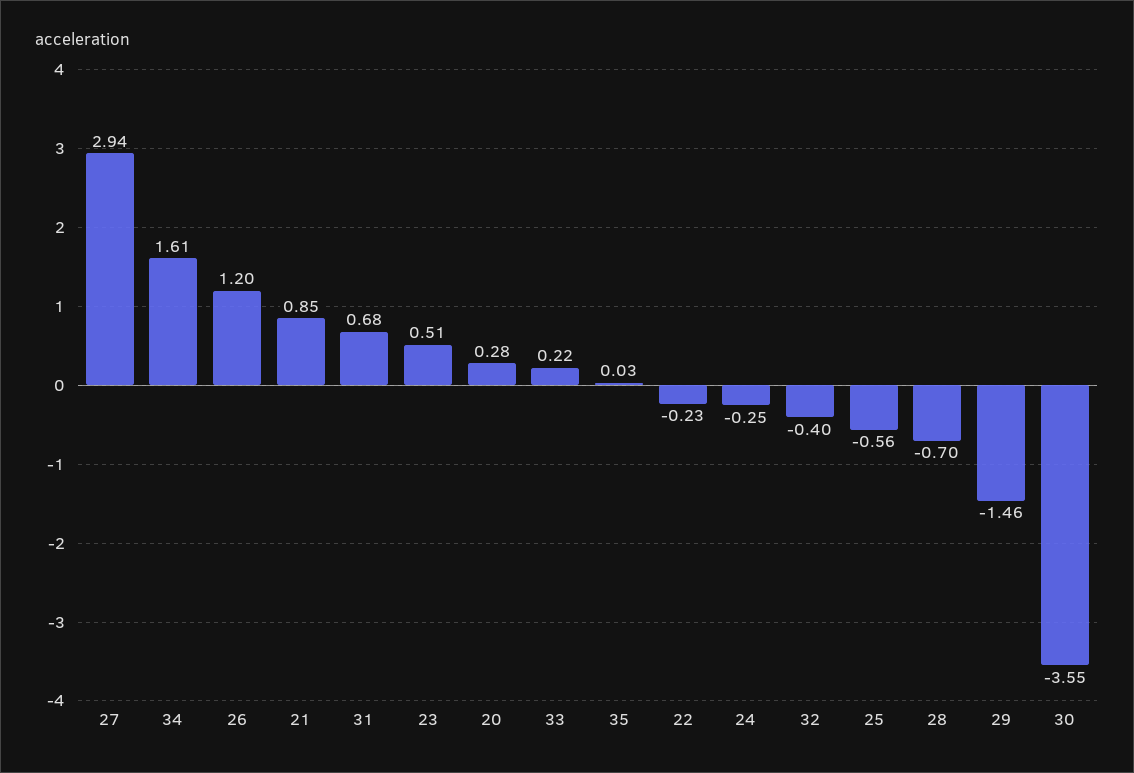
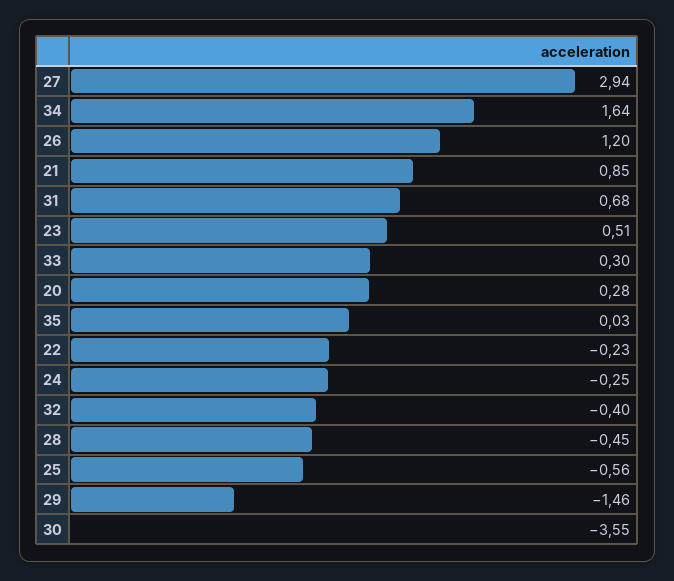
  {
    "27": 2.94,
-   "34": 1.61,
+   "34": 1.64,
    "26": 1.2,
    "21": 0.85,
    "31": 0.68,
    "23": 0.51,
    "20": 0.28,
-   "33": 0.22,
+   "33": 0.3,
    "35": 0.03,
    "22": -0.23,
    "24": -0.25,
    "32": -0.4,
    "25": -0.56,
-   "28": -0.7,
+   "28": -0.45,
    "29": -1.46,
    "30": -3.55
  }

